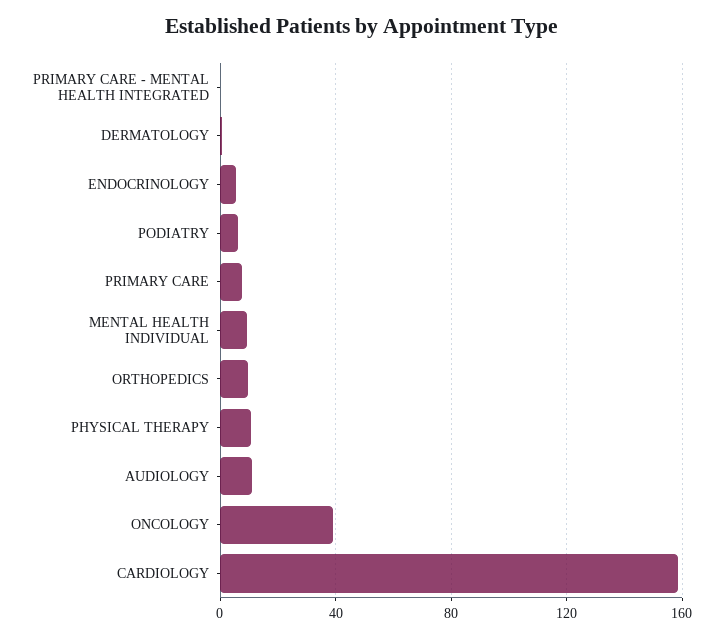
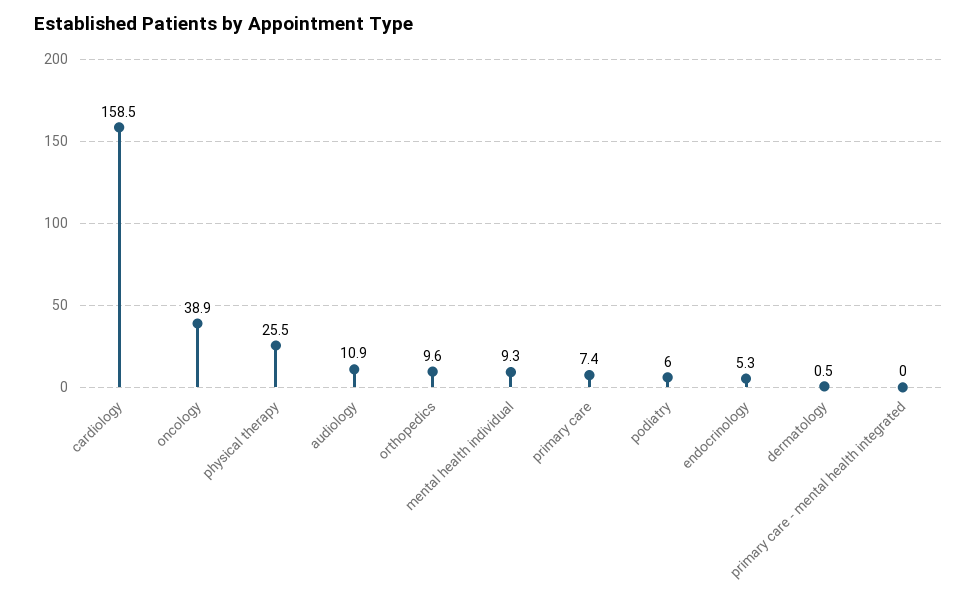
  {
    "PRIMARY CARE - MENTAL HEALTH INTEGRATED": 0,
    "DERMATOLOGY": 0.5,
    "ENDOCRINOLOGY": 5.3,
    "PODIATRY": 6,
    "PRIMARY CARE": 7.4,
    "MENTAL HEALTH INDIVIDUAL": 9.3,
    "ORTHOPEDICS": 9.6,
-   "PHYSICAL THERAPY": 10,
+   "PHYSICAL THERAPY": 25.5,
    "AUDIOLOGY": 10.9,
    "ONCOLOGY": 38.9,
    "CARDIOLOGY": 158.5
  }

